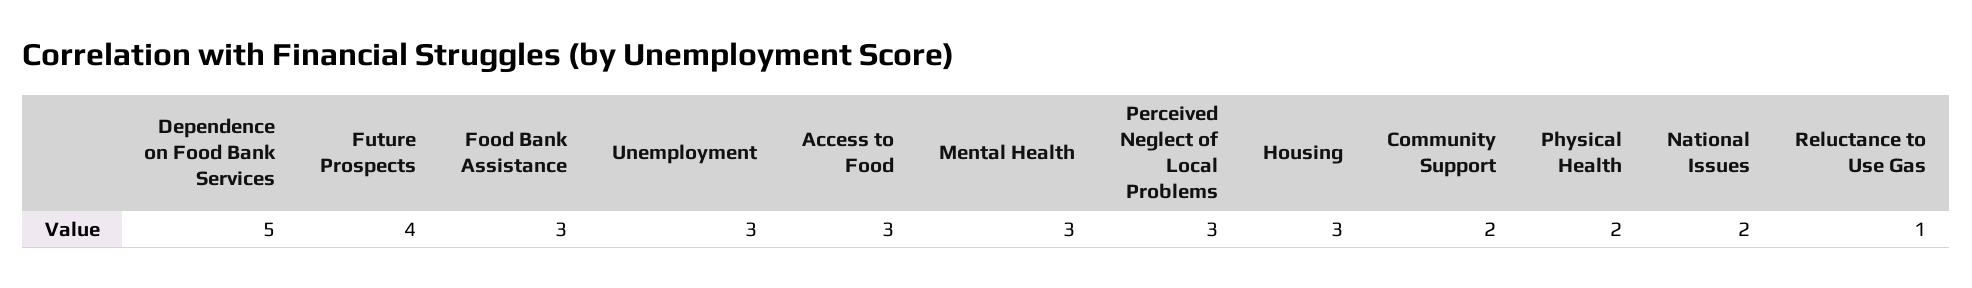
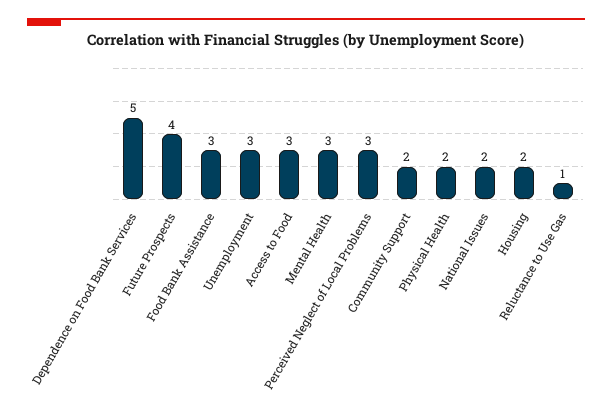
  {
    "Dependence on Food Bank Services": 5,
    "Future Prospects": 4,
    "Food Bank Assistance": 3,
    "Unemployment": 3,
    "Access to Food": 3,
    "Mental Health": 3,
    "Perceived Neglect of Local Problems": 3,
-   "Housing": 3,
+   "Housing": 2,
    "Community Support": 2,
    "Physical Health": 2,
    "National Issues": 2,
    "Reluctance to Use Gas": 1
  }

